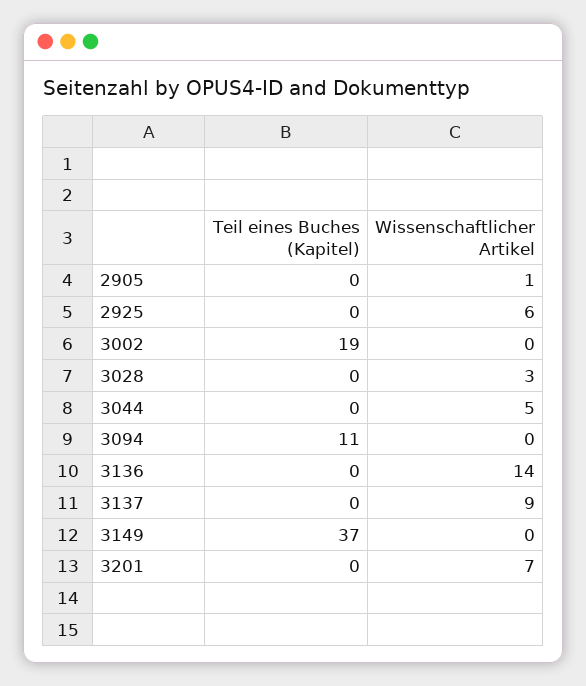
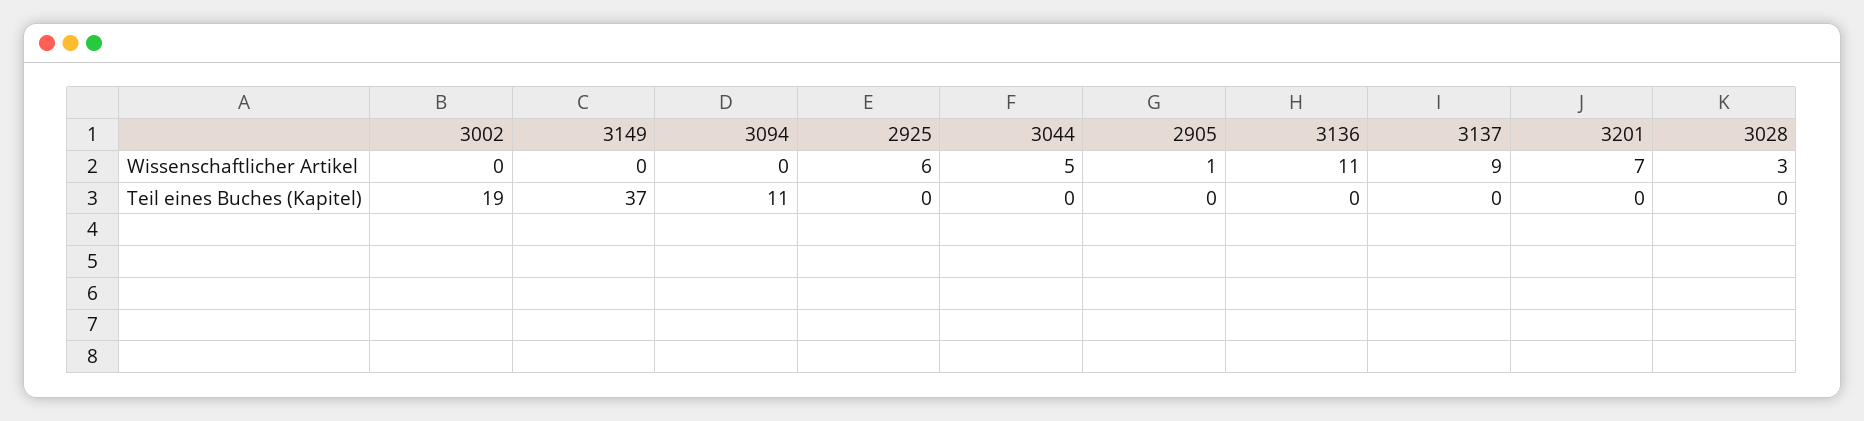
  {
    "Teil eines Buches (Kapitel)": {
      "2905": 0,
      "2925": 0,
      "3002": 19,
      "3028": 0,
      "3044": 0,
      "3094": 11,
      "3136": 0,
      "3137": 0,
      "3149": 37,
      "3201": 0
    },
    "Wissenschaftlicher Artikel": {
      "2905": 1,
      "2925": 6,
      "3002": 0,
      "3028": 3,
      "3044": 5,
      "3094": 0,
-     "3136": 14,
+     "3136": 11,
      "3137": 9,
      "3149": 0,
      "3201": 7
    }
  }

